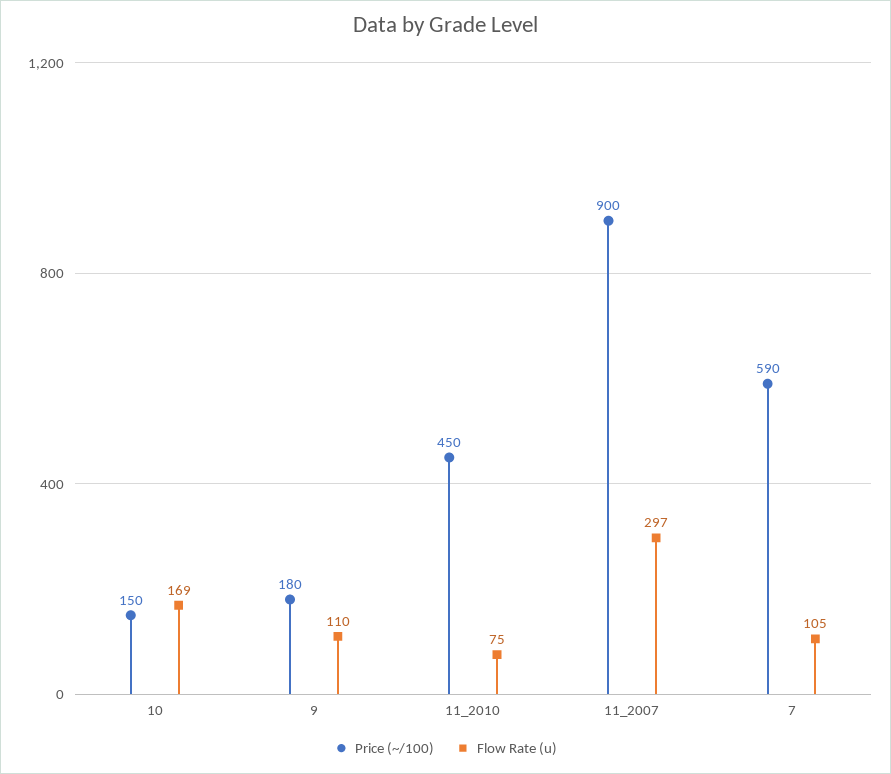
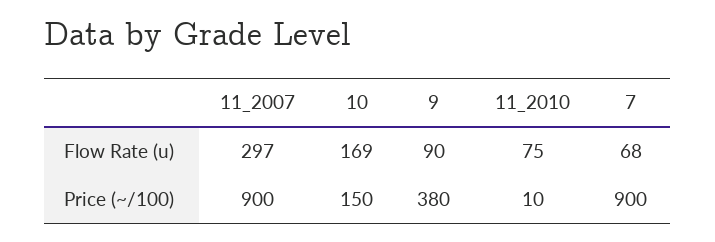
  {
    "Price (~/100)": {
      "10": 150,
-     "9": 180,
+     "9": 380,
-     "11_2010": 450,
+     "11_2010": 10,
      "11_2007": 900,
-     "7": 590
+     "7": 900
    },
    "Flow Rate (u)": {
      "10": 169,
-     "9": 110,
+     "9": 90,
      "11_2010": 75,
      "11_2007": 297,
-     "7": 105
+     "7": 68
    }
  }

